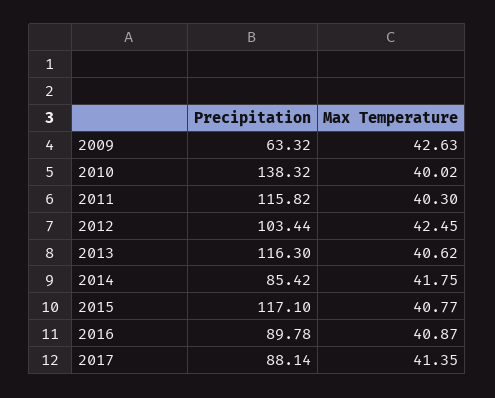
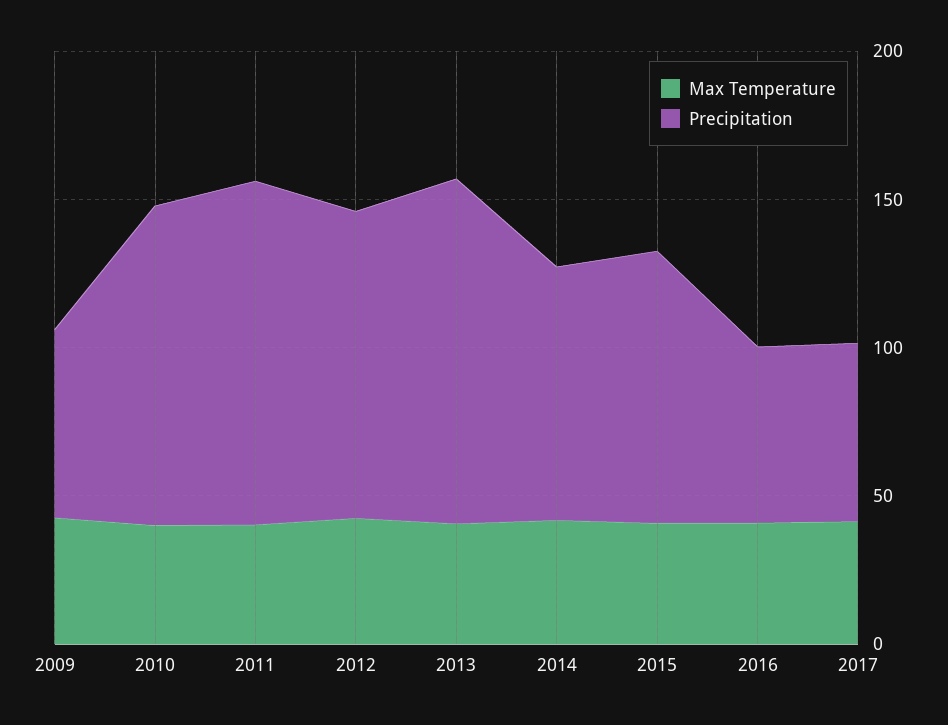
  {
    "Precipitation": {
      "2009": 63.32,
-     "2010": 138.32,
+     "2010": 110,
      "2011": 115.82,
      "2012": 103.44,
      "2013": 116.3,
      "2014": 85.42,
-     "2015": 117.1,
+     "2015": 90,
-     "2016": 89.78,
+     "2016": 60,
-     "2017": 88.14
+     "2017": 60
    },
    "Max Temperature": {
      "2009": 42.63,
      "2010": 40.02,
      "2011": 40.3,
      "2012": 42.45,
      "2013": 40.62,
      "2014": 41.75,
      "2015": 40.77,
      "2016": 40.87,
      "2017": 41.35
    }
  }

